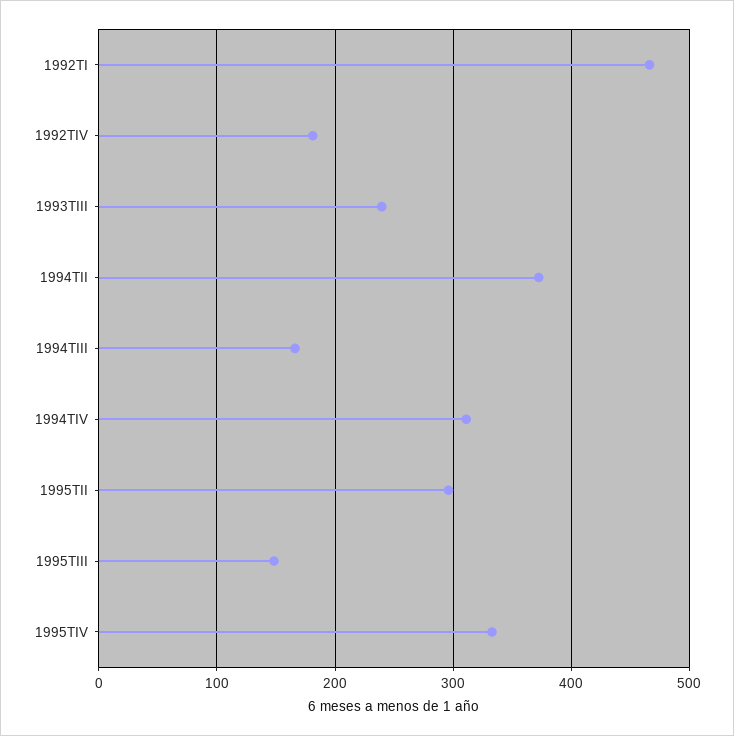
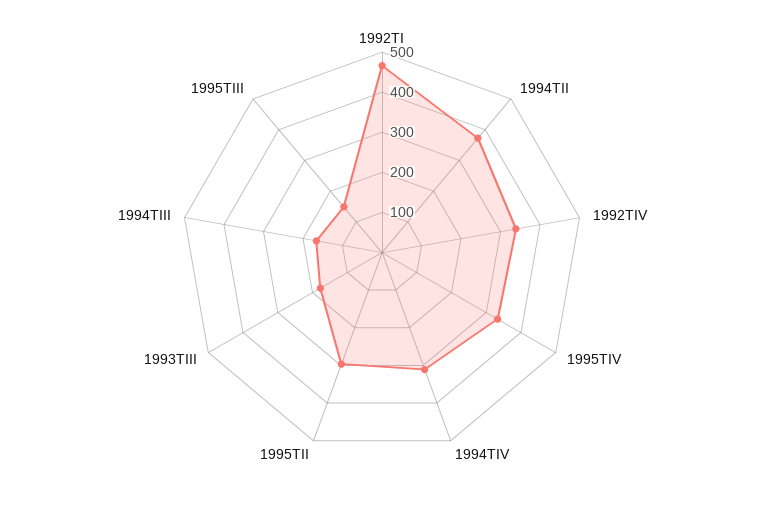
  {
    "1992TI": 470,
-   "1992TIV": 180,
+   "1992TIV": 340,
-   "1993TIII": 240,
+   "1993TIII": 180,
    "1994TII": 370,
    "1994TIII": 170,
    "1994TIV": 310,
    "1995TII": 300,
    "1995TIII": 150,
    "1995TIV": 330
  }

